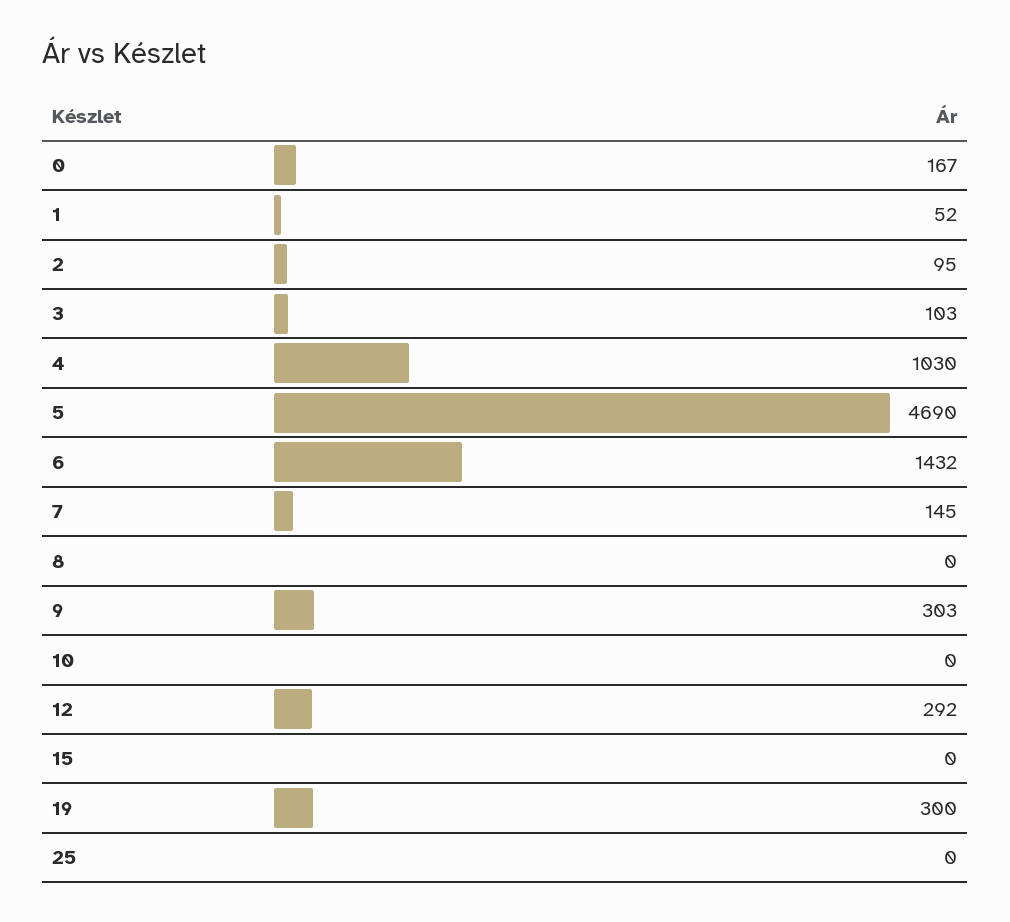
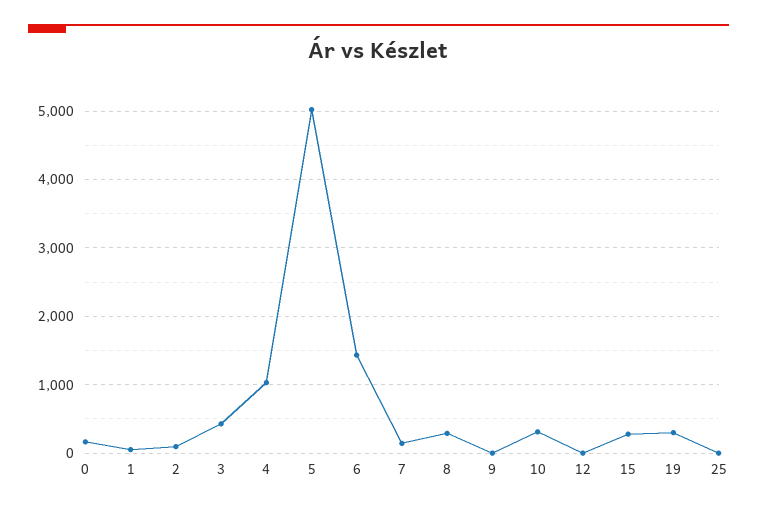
  {
    "0": 167,
    "1": 52,
    "2": 95,
-   "3": 103,
+   "3": 400,
    "4": 1030,
-   "5": 4690,
+   "5": 5000,
    "6": 1432,
    "7": 145,
-   "8": 0,
+   "8": 300,
-   "9": 303,
+   "9": 0,
-   "10": 0,
+   "10": 300,
-   "12": 292,
+   "12": 0,
-   "15": 0,
+   "15": 300,
    "19": 300,
    "25": 0
  }

